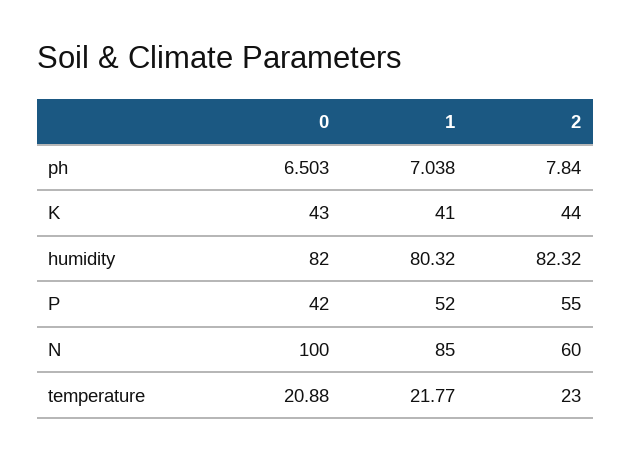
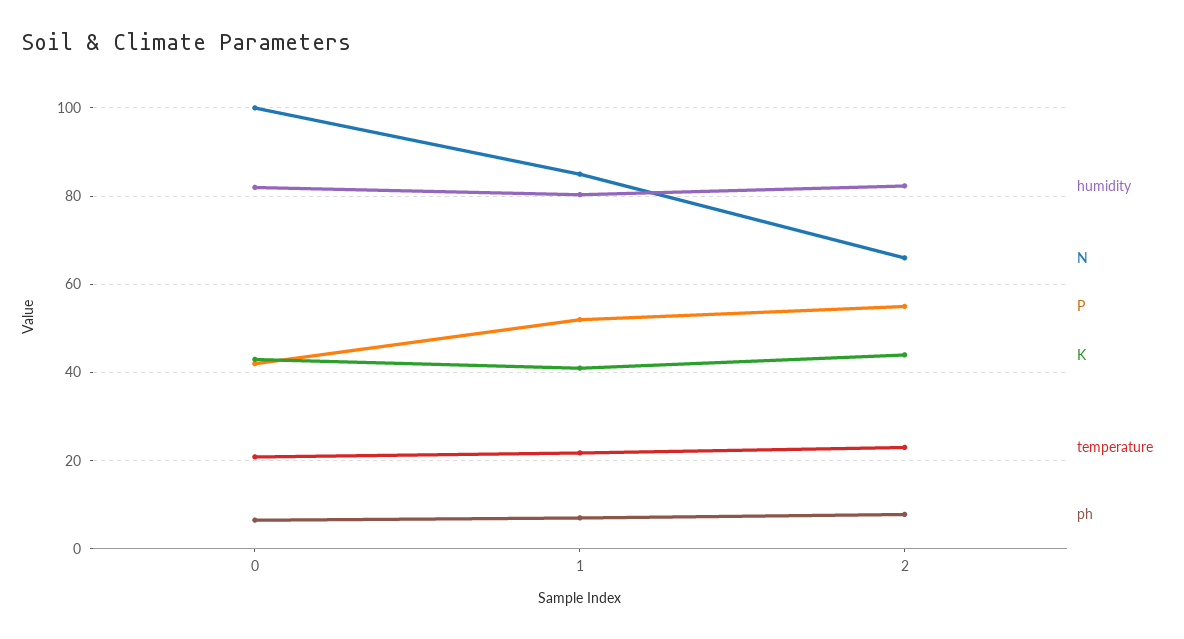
  {
    "ph": {
      "0": 6.503,
      "1": 7.038,
      "2": 7.84
    },
    "K": {
      "0": 43,
      "1": 41,
      "2": 44
    },
    "humidity": {
      "0": 82,
      "1": 80.32,
      "2": 82.32
    },
    "P": {
      "0": 42,
      "1": 52,
      "2": 55
    },
    "N": {
      "0": 100,
      "1": 85,
-     "2": 60
+     "2": 66
    },
    "temperature": {
      "0": 20.88,
      "1": 21.77,
      "2": 23
    }
  }

